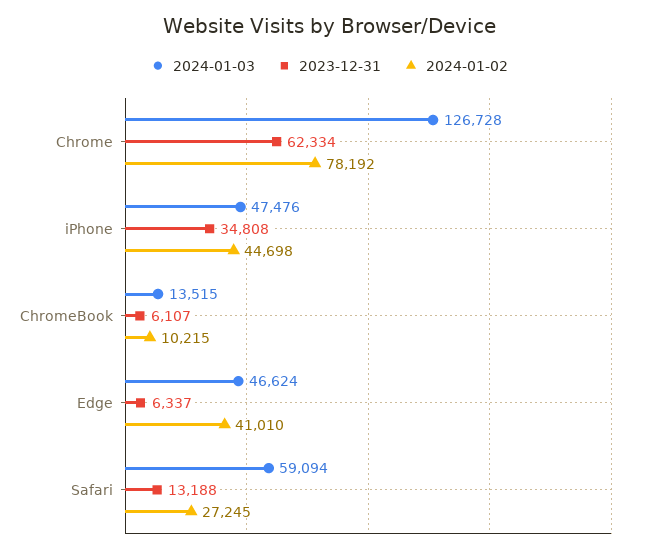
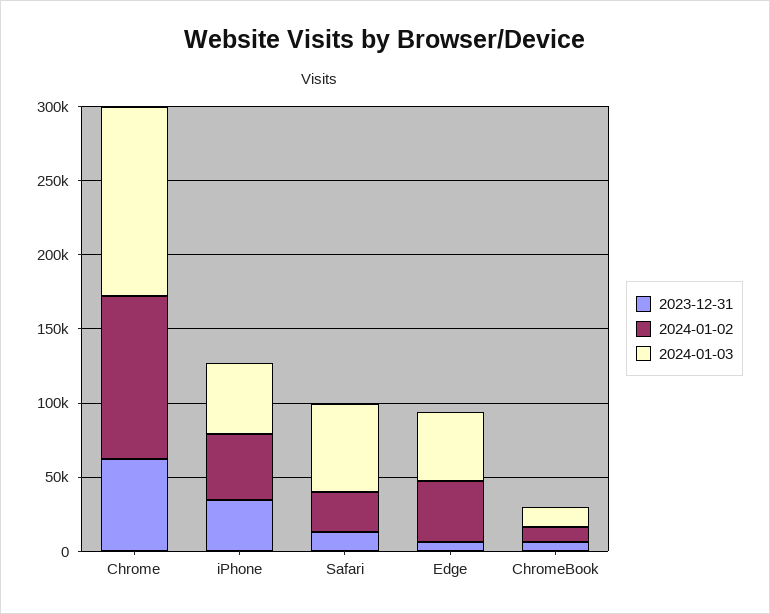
  {
    "2024-01-03": {
      "Chrome": 126728,
      "iPhone": 47476,
      "ChromeBook": 13515,
      "Edge": 46624,
      "Safari": 59094
    },
    "2023-12-31": {
      "Chrome": 62334,
      "iPhone": 34808,
      "ChromeBook": 6107,
      "Edge": 6337,
      "Safari": 13188
    },
    "2024-01-02": {
-     "Chrome": 78192,
+     "Chrome": 110000,
      "iPhone": 44698,
      "ChromeBook": 10215,
      "Edge": 41010,
      "Safari": 27245
    }
  }

